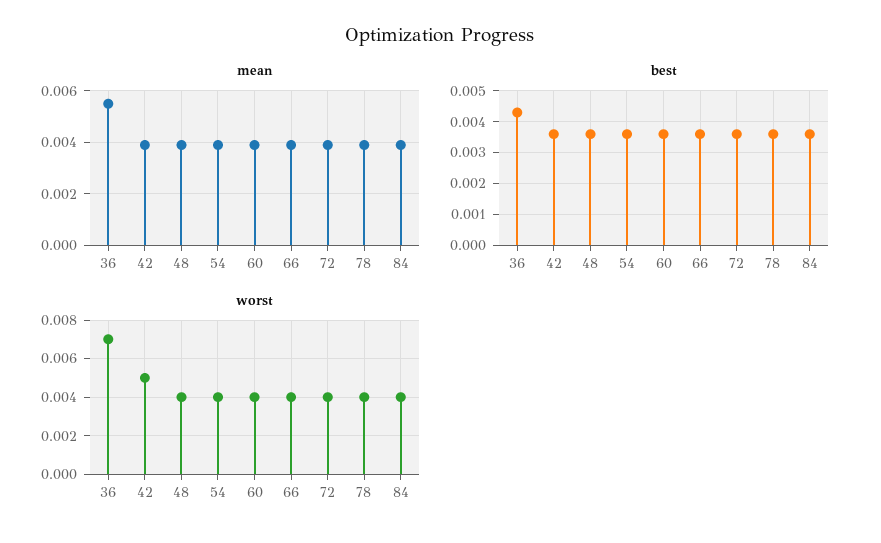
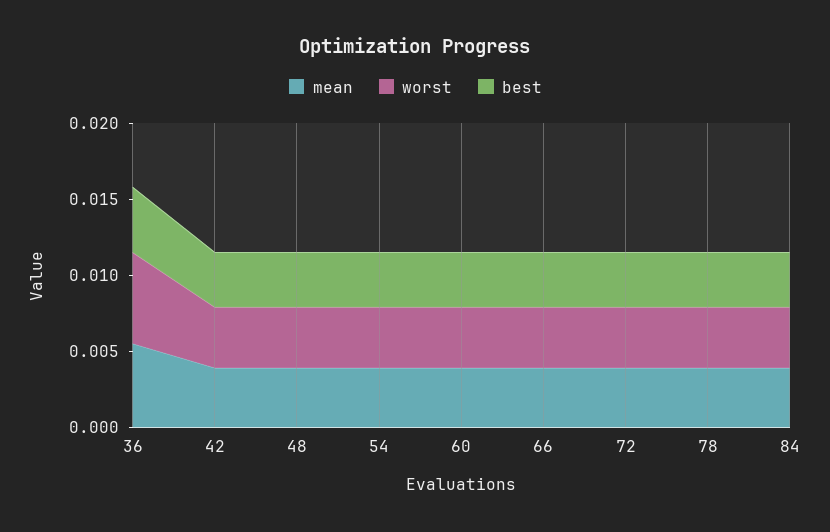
  {
    "mean": {
      "36": 0.0055,
      "42": 0.004,
      "48": 0.004,
      "54": 0.004,
      "60": 0.004,
      "66": 0.004,
      "72": 0.004,
      "78": 0.004,
      "84": 0.004
    },
    "best": {
      "36": 0.0045,
      "42": 0.0035,
      "48": 0.0035,
      "54": 0.0035,
      "60": 0.0035,
      "66": 0.0035,
      "72": 0.0035,
      "78": 0.0035,
      "84": 0.0035
    },
    "worst": {
-     "36": 0.007,
+     "36": 0.006,
-     "42": 0.005,
+     "42": 0.004,
      "48": 0.004,
      "54": 0.004,
      "60": 0.004,
      "66": 0.004,
      "72": 0.004,
      "78": 0.004,
      "84": 0.004
    }
  }

